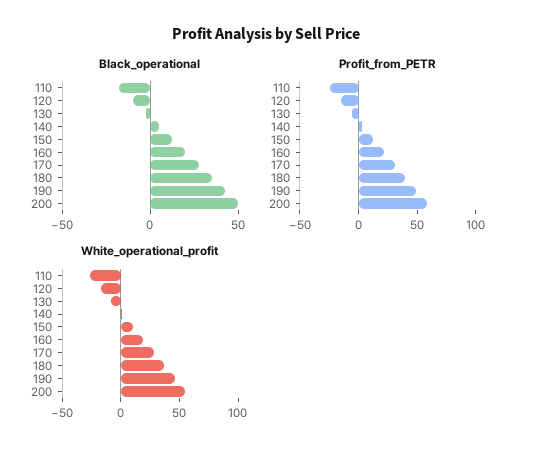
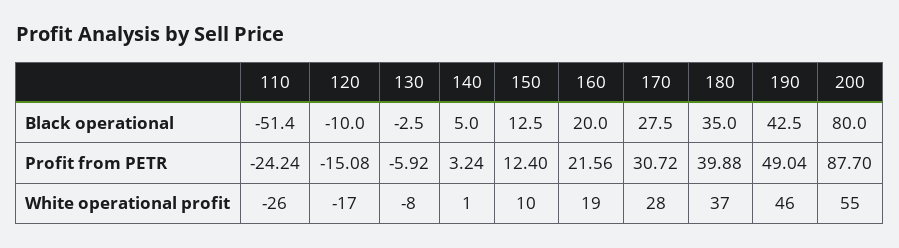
  {
    "Black_operational": {
-     "110": -20,
+     "110": -51.4,
      "120": -10,
      "130": -2.5,
      "140": 5,
      "150": 12.5,
      "160": 20,
      "170": 27.5,
      "180": 35,
      "190": 42.5,
-     "200": 50
+     "200": 80
    },
    "Profit_from_PETR": {
      "110": -24.24,
      "120": -15.08,
      "130": -5.92,
      "140": 3.24,
      "150": 12.4,
      "160": 21.56,
      "170": 30.72,
      "180": 39.88,
      "190": 49.04,
-     "200": 60
+     "200": 87.7
    },
    "White_operational_profit": {
      "110": -26,
      "120": -17,
      "130": -8,
      "140": 1,
      "150": 10,
      "160": 19,
      "170": 28,
      "180": 37,
      "190": 46,
      "200": 55
    }
  }

